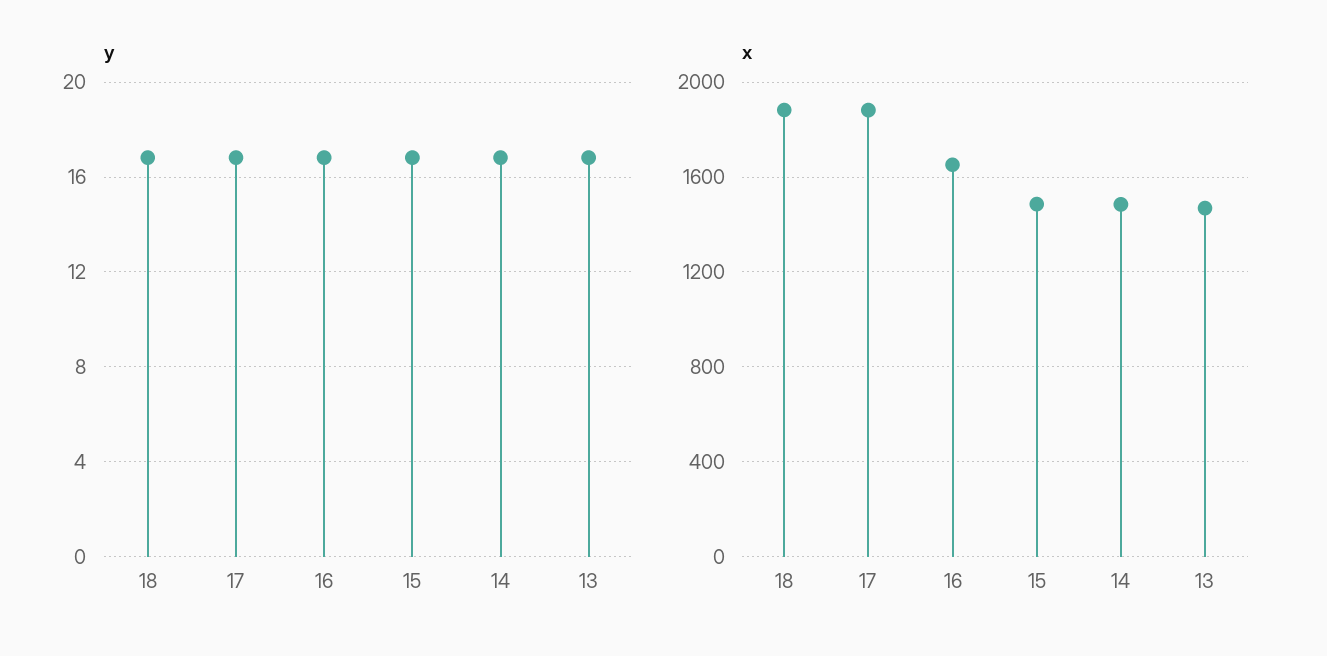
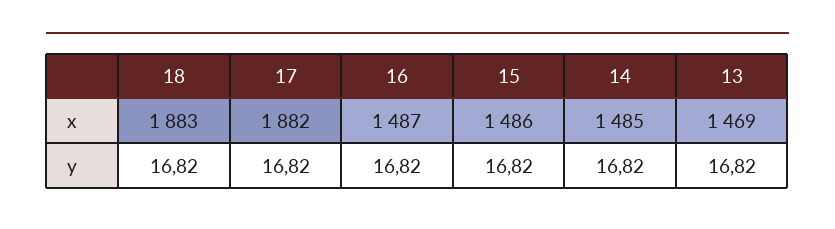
  {
    "y": {
      "18": 16.82,
      "17": 16.82,
      "16": 16.82,
      "15": 16.82,
      "14": 16.82,
      "13": 16.82
    },
    "x": {
      "18": 1883,
      "17": 1882,
-     "16": 1650,
+     "16": 1487,
      "15": 1486,
      "14": 1485,
      "13": 1469
    }
  }

